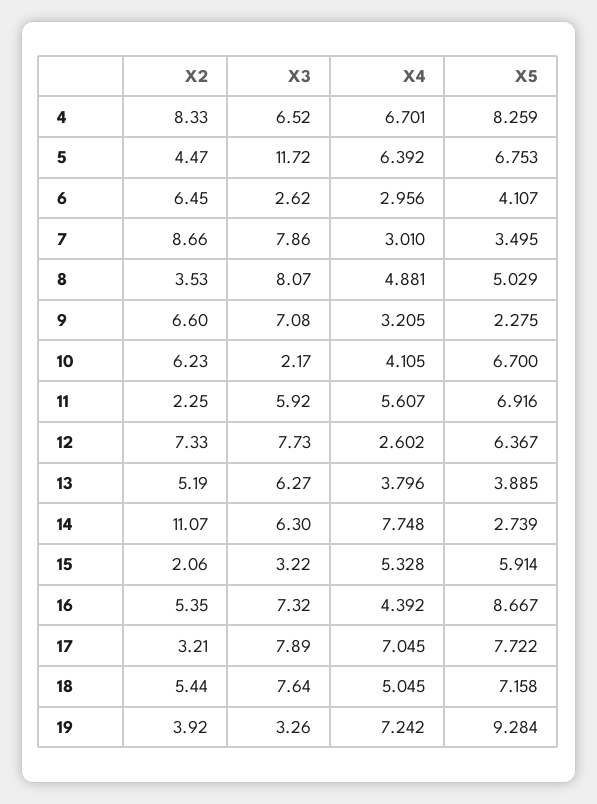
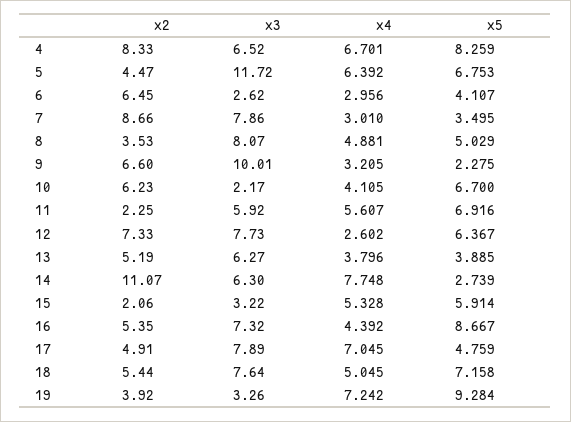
  {
    "X2": {
      "4": 8.33,
      "5": 4.47,
      "6": 6.45,
      "7": 8.66,
      "8": 3.53,
      "9": 6.6,
      "10": 6.23,
      "11": 2.25,
      "12": 7.33,
      "13": 5.19,
      "14": 11.07,
      "15": 2.06,
      "16": 5.35,
-     "17": 3.21,
+     "17": 4.91,
      "18": 5.44,
      "19": 3.92
    },
    "X3": {
      "4": 6.52,
      "5": 11.72,
      "6": 2.62,
      "7": 7.86,
      "8": 8.07,
-     "9": 7.08,
+     "9": 10.01,
      "10": 2.17,
      "11": 5.92,
      "12": 7.73,
      "13": 6.27,
      "14": 6.3,
      "15": 3.22,
      "16": 7.32,
      "17": 7.89,
      "18": 7.64,
      "19": 3.26
    },
    "X4": {
      "4": 6.701,
      "5": 6.392,
      "6": 2.956,
      "7": 3.01,
      "8": 4.881,
      "9": 3.205,
      "10": 4.105,
      "11": 5.607,
      "12": 2.602,
      "13": 3.796,
      "14": 7.748,
      "15": 5.328,
      "16": 4.392,
      "17": 7.045,
      "18": 5.045,
      "19": 7.242
    },
    "X5": {
      "4": 8.259,
      "5": 6.753,
      "6": 4.107,
      "7": 3.495,
      "8": 5.029,
      "9": 2.275,
      "10": 6.7,
      "11": 6.916,
      "12": 6.367,
      "13": 3.885,
      "14": 2.739,
      "15": 5.914,
      "16": 8.667,
-     "17": 7.722,
+     "17": 4.759,
      "18": 7.158,
      "19": 9.284
    }
  }

